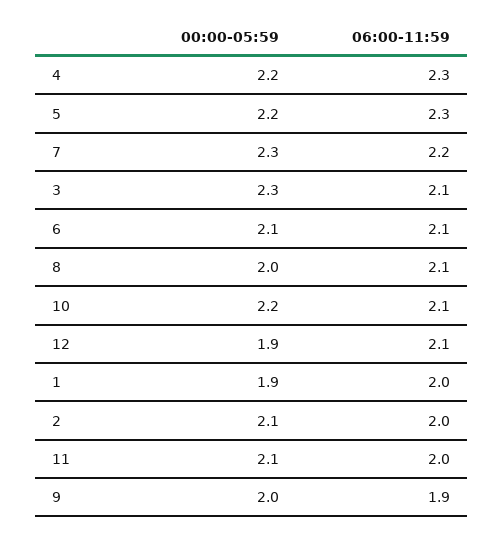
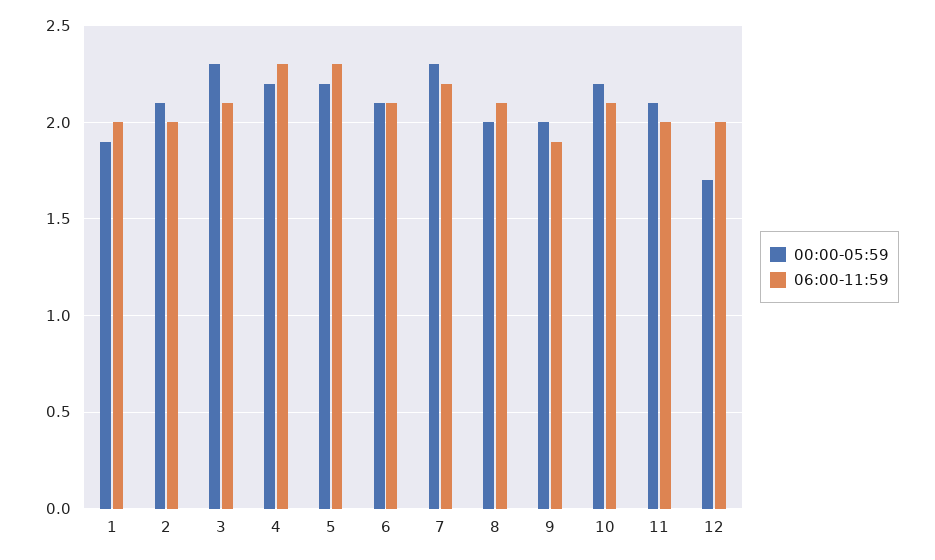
  {
    "00:00-05:59": {
      "4": 2.2,
      "5": 2.2,
      "7": 2.3,
      "3": 2.3,
      "6": 2.1,
      "8": 2,
      "10": 2.2,
-     "12": 1.9,
+     "12": 1.7,
      "1": 1.9,
      "2": 2.1,
      "11": 2.1,
      "9": 2
    },
    "06:00-11:59": {
      "4": 2.3,
      "5": 2.3,
      "7": 2.2,
      "3": 2.1,
      "6": 2.1,
      "8": 2.1,
      "10": 2.1,
-     "12": 2.1,
+     "12": 2,
      "1": 2,
      "2": 2,
      "11": 2,
      "9": 1.9
    }
  }

